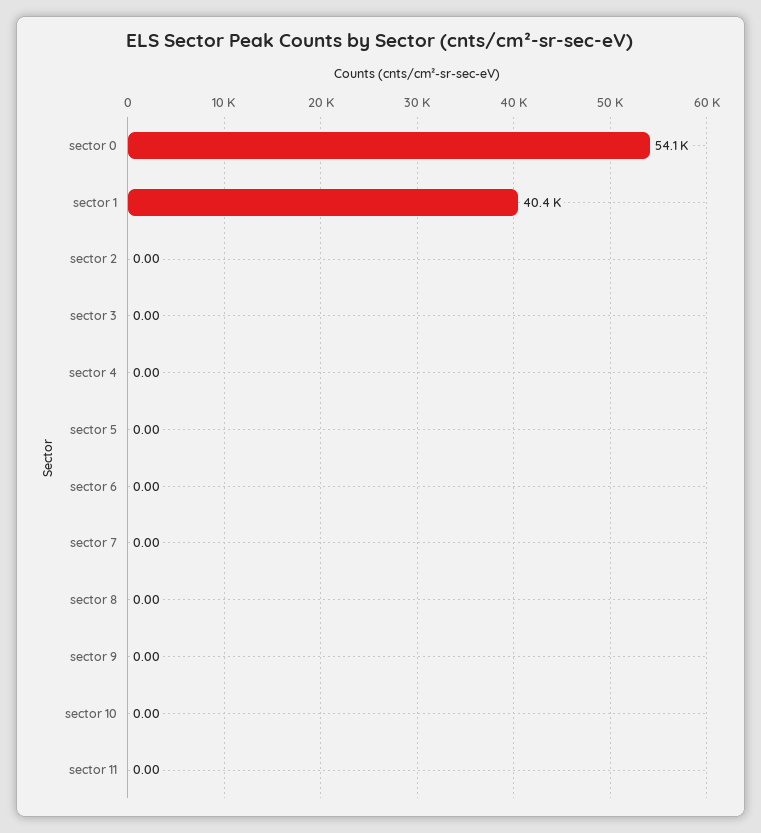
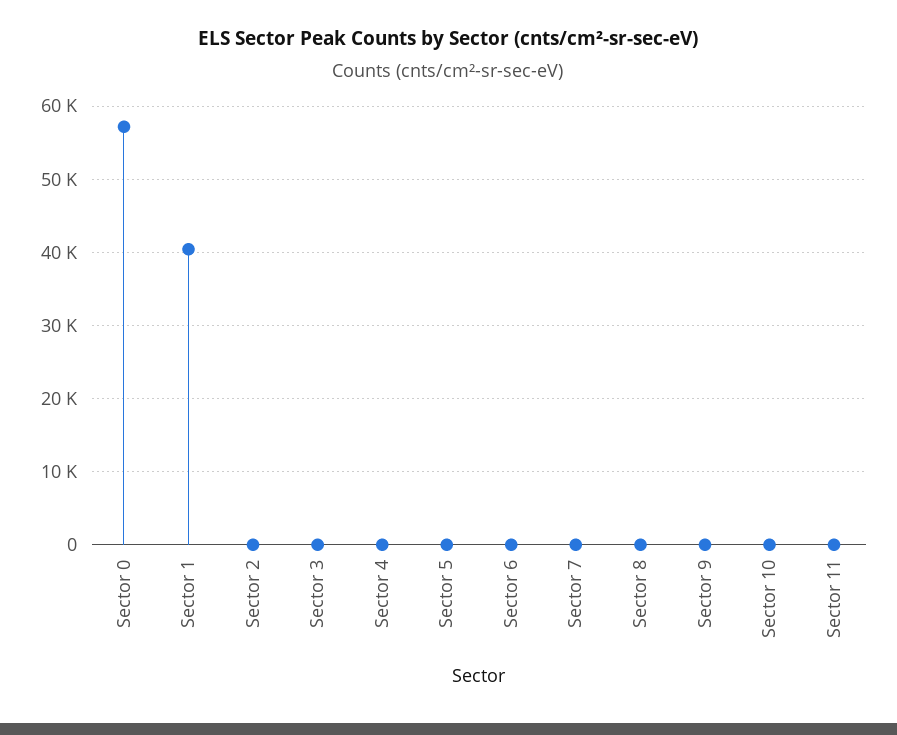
  {
-   "sector 0": 54100,
+   "sector 0": 57000,
    "sector 1": 40400,
    "sector 2": 0,
    "sector 3": 0,
    "sector 4": 0,
    "sector 5": 0,
    "sector 6": 0,
    "sector 7": 0,
    "sector 8": 0,
    "sector 9": 0,
    "sector 10": 0,
    "sector 11": 0
  }

